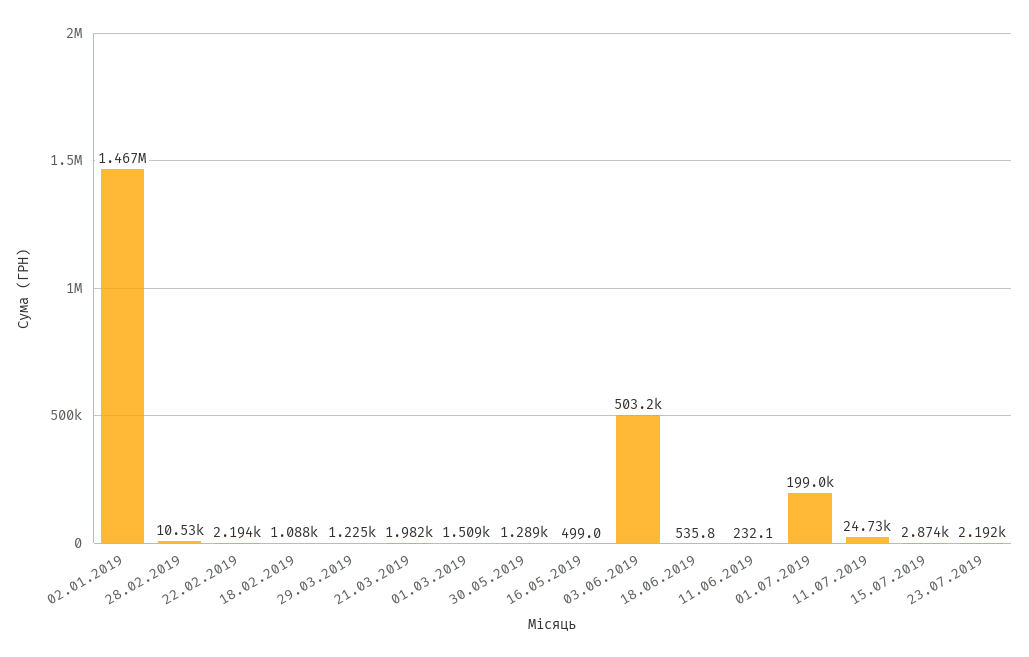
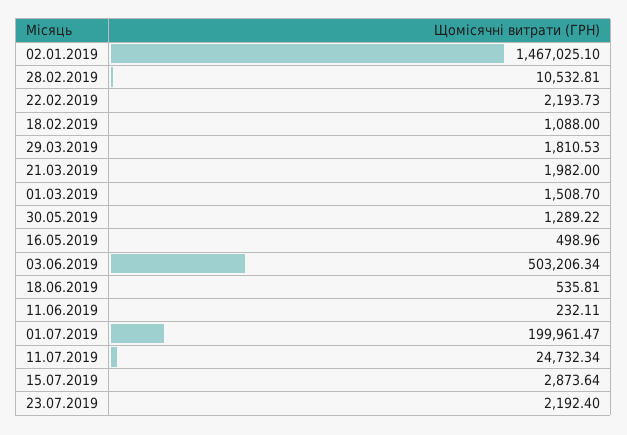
  {
    "02.01.2019": 1467025.1,
    "28.02.2019": 10532.81,
    "22.02.2019": 2193.73,
    "18.02.2019": 1088,
-   "29.03.2019": 1225,
+   "29.03.2019": 1810.53,
    "21.03.2019": 1982,
    "01.03.2019": 1508.7,
    "30.05.2019": 1289.22,
    "16.05.2019": 498.96,
    "03.06.2019": 503206.34,
    "18.06.2019": 535.81,
    "11.06.2019": 232.11,
-   "01.07.2019": 199000,
+   "01.07.2019": 199961.47,
    "11.07.2019": 24732.34,
    "15.07.2019": 2873.64,
    "23.07.2019": 2192.4
  }

